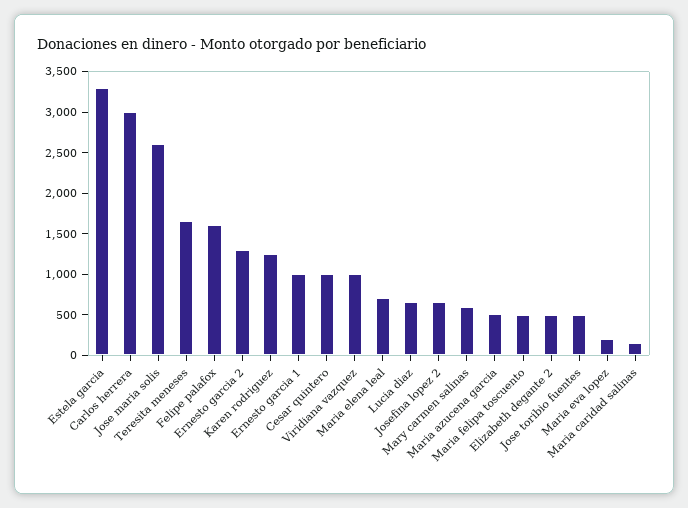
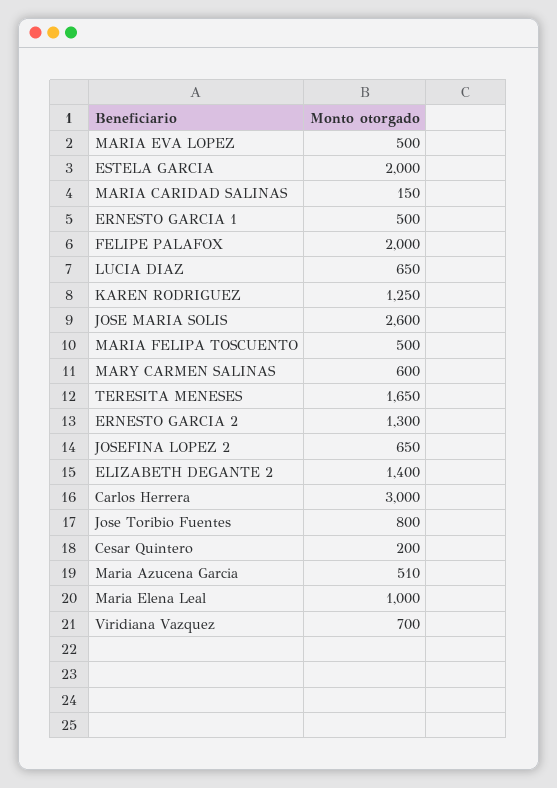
  {
-   "Estela garcia": 3300,
+   "Estela garcia": 2000,
    "Carlos herrera": 3000,
    "Jose maria solis": 2600,
    "Teresita meneses": 1650,
-   "Felipe palafox": 1600,
+   "Felipe palafox": 2000,
    "Ernesto garcia 2": 1300,
    "Karen rodriguez": 1250,
-   "Ernesto garcia 1": 1000,
+   "Ernesto garcia 1": 500,
-   "Cesar quintero": 1000,
+   "Cesar quintero": 200,
-   "Viridiana vazquez": 1000,
+   "Viridiana vazquez": 700,
-   "Maria elena leal": 700,
+   "Maria elena leal": 1000,
    "Lucia diaz": 650,
    "Josefina lopez 2": 650,
    "Mary carmen salinas": 600,
    "Maria azucena garcia": 510,
    "Maria felipa toscuento": 500,
-   "Elizabeth degante 2": 500,
+   "Elizabeth degante 2": 1400,
-   "Jose toribio fuentes": 500,
+   "Jose toribio fuentes": 800,
-   "Maria eva lopez": 200,
+   "Maria eva lopez": 500,
    "Maria caridad salinas": 150
  }

